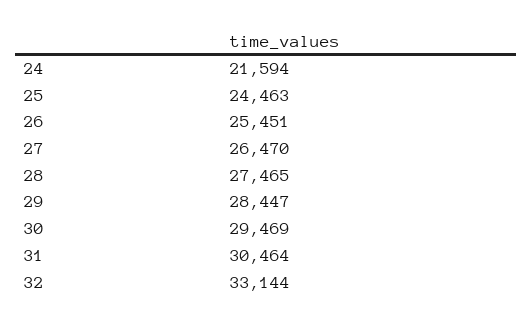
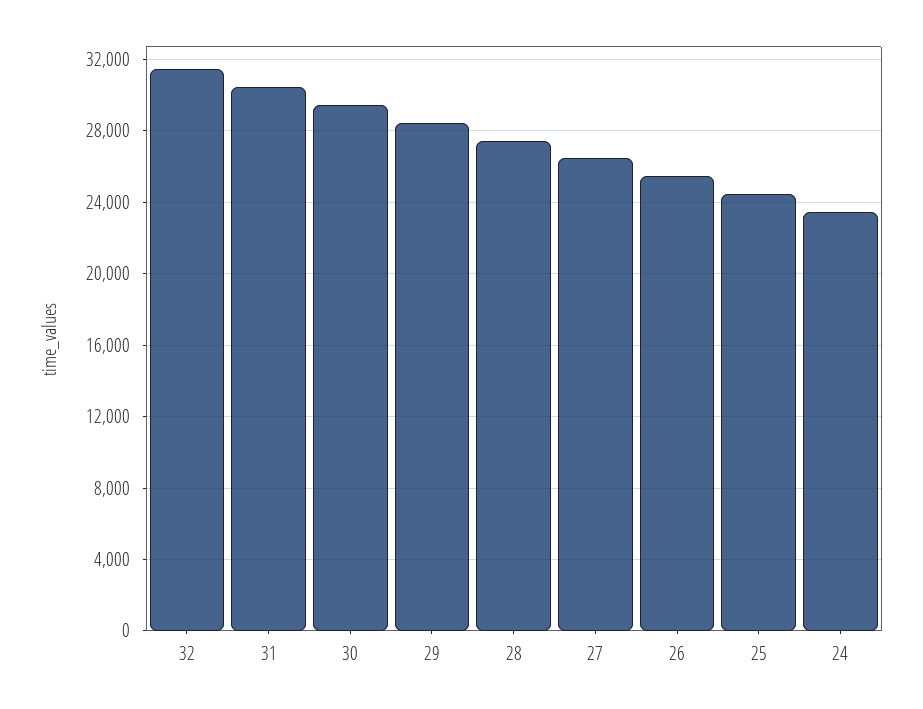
  {
-   "24": 21594,
+   "24": 23500,
    "25": 24463,
    "26": 25451,
    "27": 26470,
    "28": 27465,
    "29": 28447,
    "30": 29469,
    "31": 30464,
-   "32": 33144
+   "32": 31500
  }

